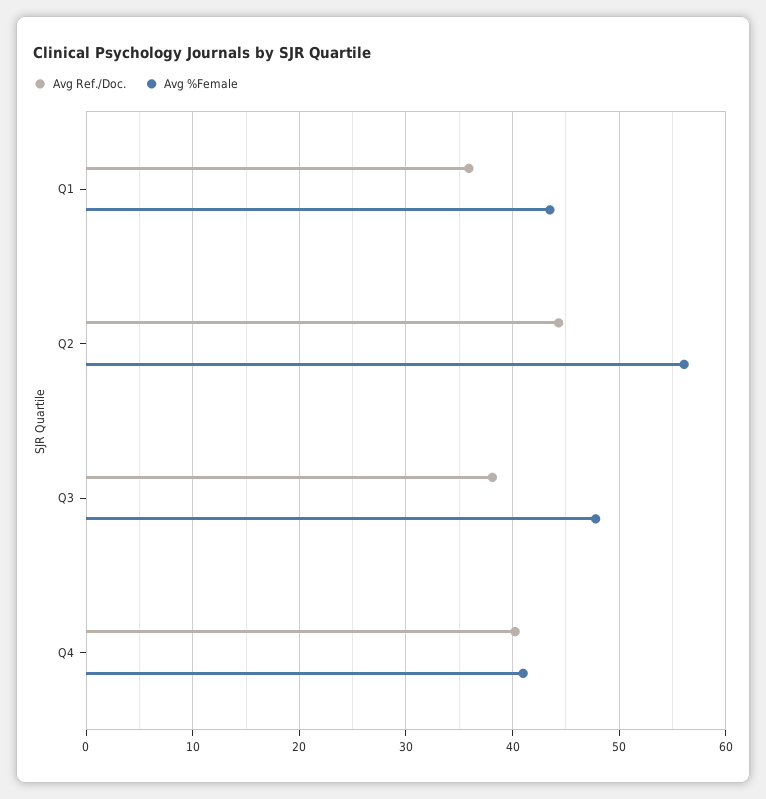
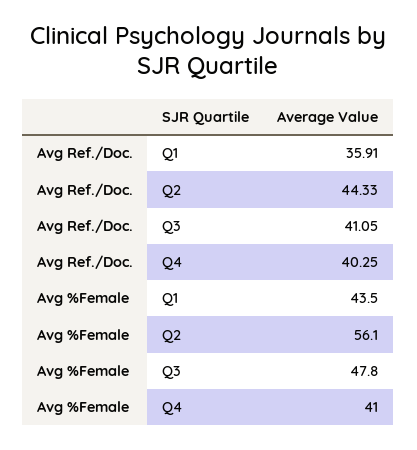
  {
    "Avg Ref./Doc.": {
      "Q1": 35.91,
      "Q2": 44.33,
-     "Q3": 38,
+     "Q3": 41.05,
      "Q4": 40.25
    },
    "Avg %Female": {
      "Q1": 43.5,
      "Q2": 56.1,
      "Q3": 47.8,
      "Q4": 41
    }
  }

